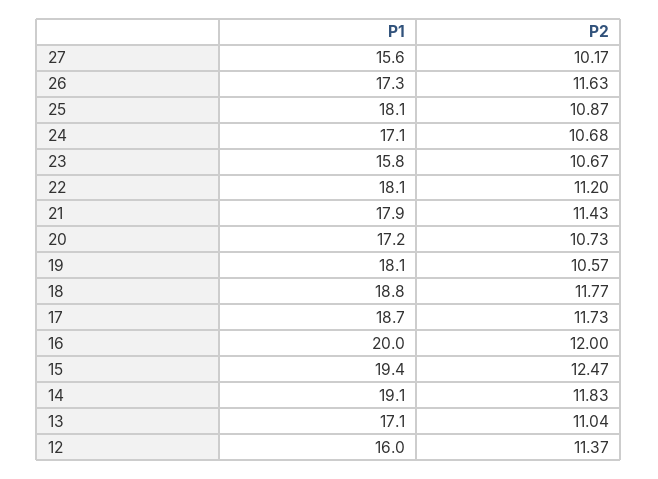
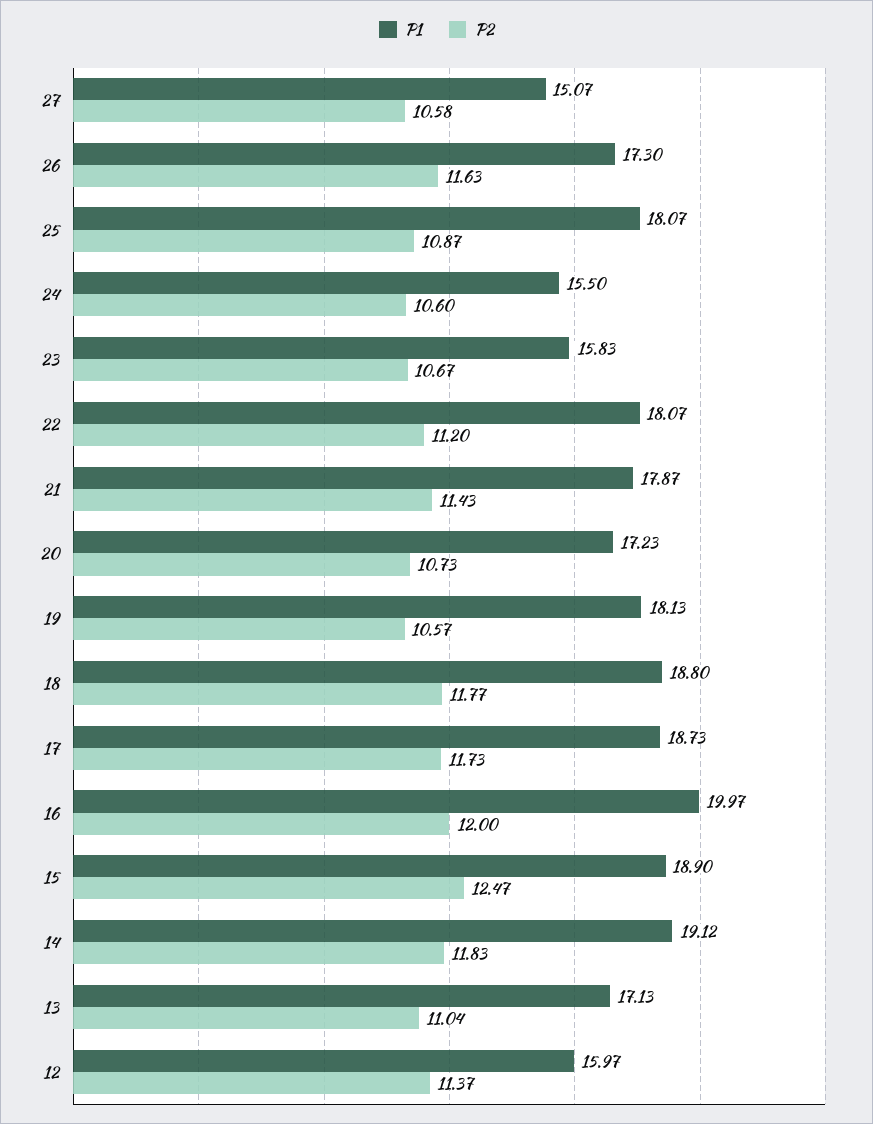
  {
    "P1": {
-     "27": 15.6,
+     "27": 15.07,
      "26": 17.3,
      "25": 18.07,
-     "24": 17.1,
+     "24": 15.5,
      "23": 15.83,
      "22": 18.07,
      "21": 17.87,
      "20": 17.23,
      "19": 18.13,
      "18": 18.8,
      "17": 18.73,
      "16": 19.97,
-     "15": 19.4,
+     "15": 18.9,
      "14": 19.12,
      "13": 17.13,
      "12": 15.97
    },
    "P2": {
-     "27": 10.17,
+     "27": 10.58,
      "26": 11.63,
      "25": 10.87,
-     "24": 10.68,
+     "24": 10.6,
      "23": 10.67,
      "22": 11.2,
      "21": 11.43,
      "20": 10.73,
      "19": 10.57,
      "18": 11.77,
      "17": 11.73,
      "16": 12,
      "15": 12.47,
      "14": 11.83,
      "13": 11.04,
      "12": 11.37
    }
  }

